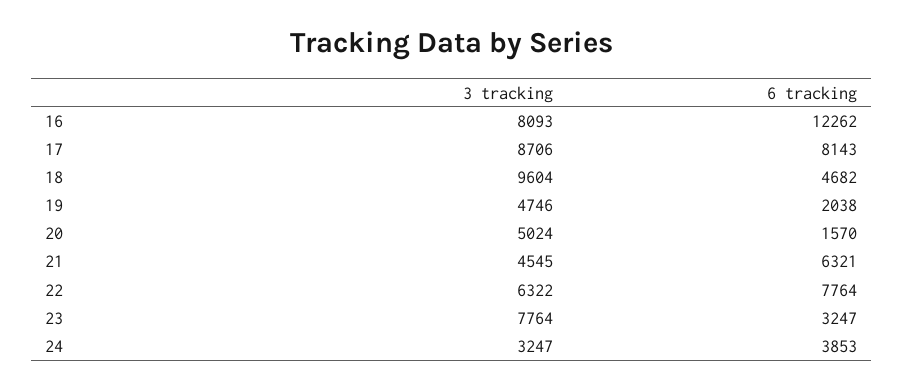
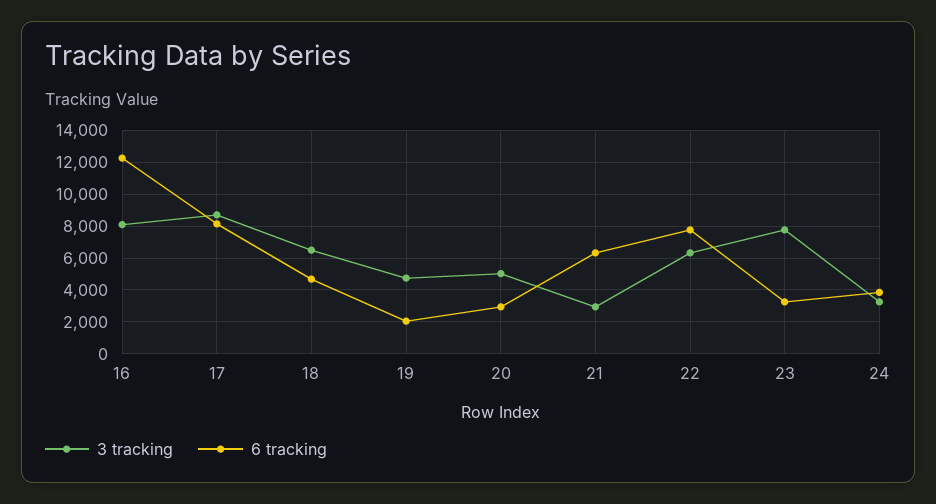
  {
    "3 tracking": {
      "16": 8093,
      "17": 8706,
-     "18": 9604,
+     "18": 6500,
      "19": 4746,
      "20": 5024,
-     "21": 4545,
+     "21": 3000,
      "22": 6322,
      "23": 7764,
      "24": 3247
    },
    "6 tracking": {
      "16": 12262,
      "17": 8143,
      "18": 4682,
      "19": 2038,
-     "20": 1570,
+     "20": 3000,
      "21": 6321,
      "22": 7764,
      "23": 3247,
      "24": 3853
    }
  }

